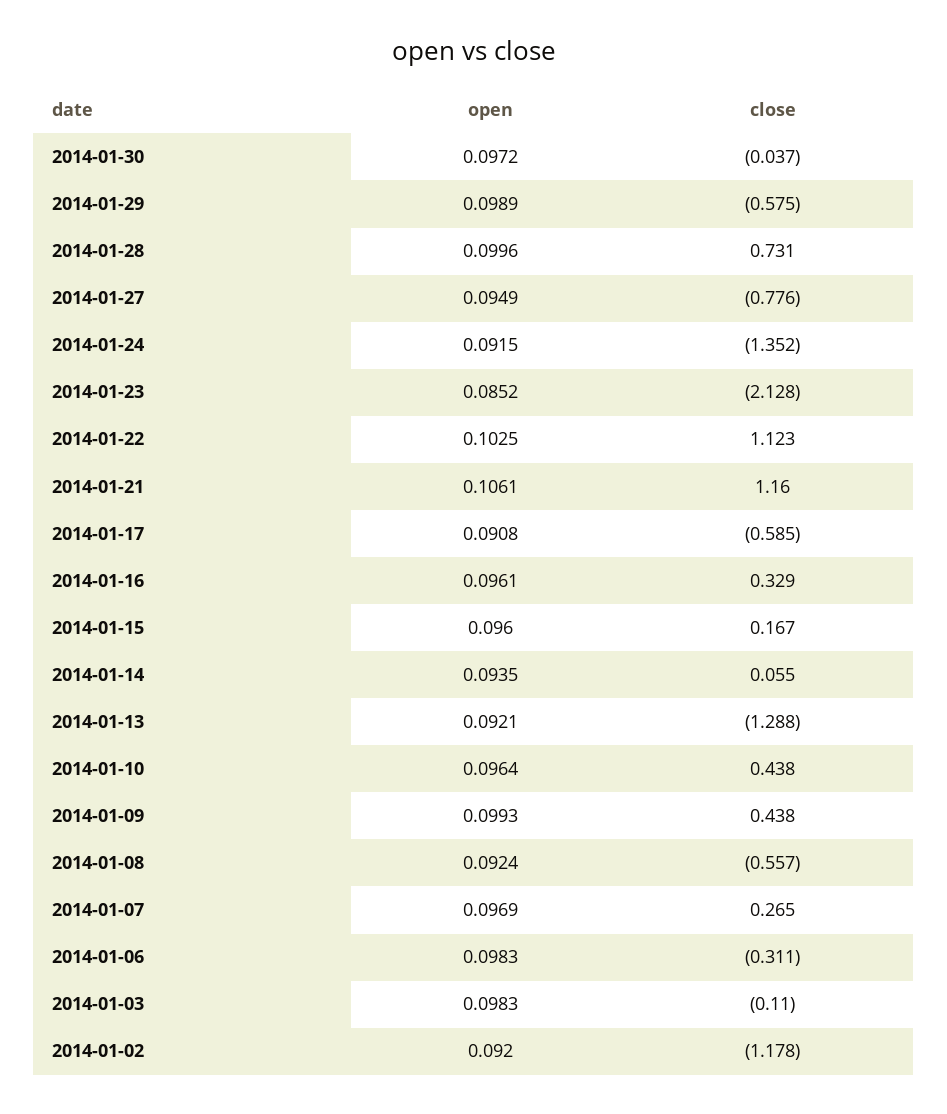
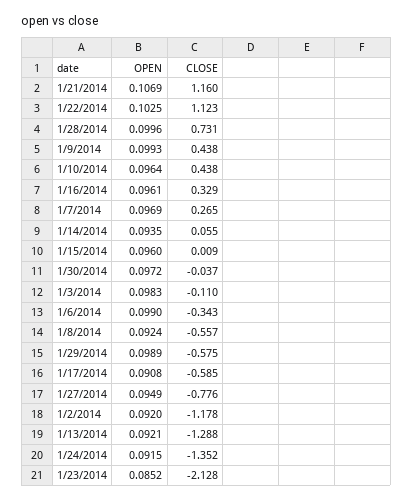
  {
    "open": {
      "2014-01-30": 0.0972,
      "2014-01-29": 0.0989,
      "2014-01-28": 0.0996,
      "2014-01-27": 0.0949,
      "2014-01-24": 0.0915,
      "2014-01-23": 0.0852,
      "2014-01-22": 0.1025,
-     "2014-01-21": 0.1061,
+     "2014-01-21": 0.1069,
      "2014-01-17": 0.0908,
      "2014-01-16": 0.0961,
      "2014-01-15": 0.096,
      "2014-01-14": 0.0935,
      "2014-01-13": 0.0921,
      "2014-01-10": 0.0964,
      "2014-01-09": 0.0993,
      "2014-01-08": 0.0924,
      "2014-01-07": 0.0969,
-     "2014-01-06": 0.0983,
+     "2014-01-06": 0.099,
      "2014-01-03": 0.0983,
      "2014-01-02": 0.092
    },
    "close": {
      "2014-01-30": -0.037,
      "2014-01-29": -0.575,
      "2014-01-28": 0.731,
      "2014-01-27": -0.776,
      "2014-01-24": -1.352,
      "2014-01-23": -2.128,
      "2014-01-22": 1.123,
      "2014-01-21": 1.16,
      "2014-01-17": -0.585,
      "2014-01-16": 0.329,
-     "2014-01-15": 0.167,
+     "2014-01-15": 0.009,
      "2014-01-14": 0.055,
      "2014-01-13": -1.288,
      "2014-01-10": 0.438,
      "2014-01-09": 0.438,
      "2014-01-08": -0.557,
      "2014-01-07": 0.265,
-     "2014-01-06": -0.311,
+     "2014-01-06": -0.343,
      "2014-01-03": -0.11,
      "2014-01-02": -1.178
    }
  }

